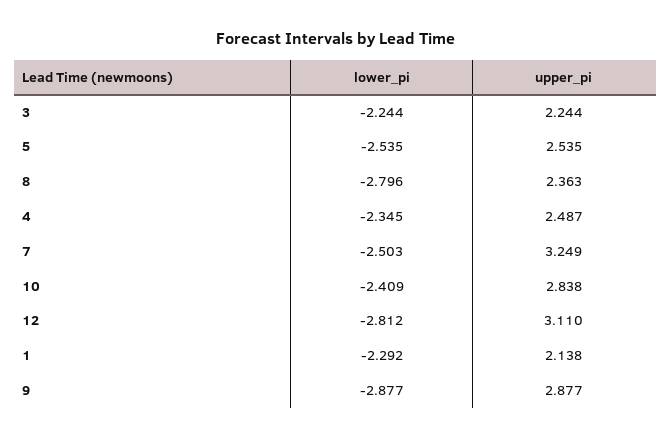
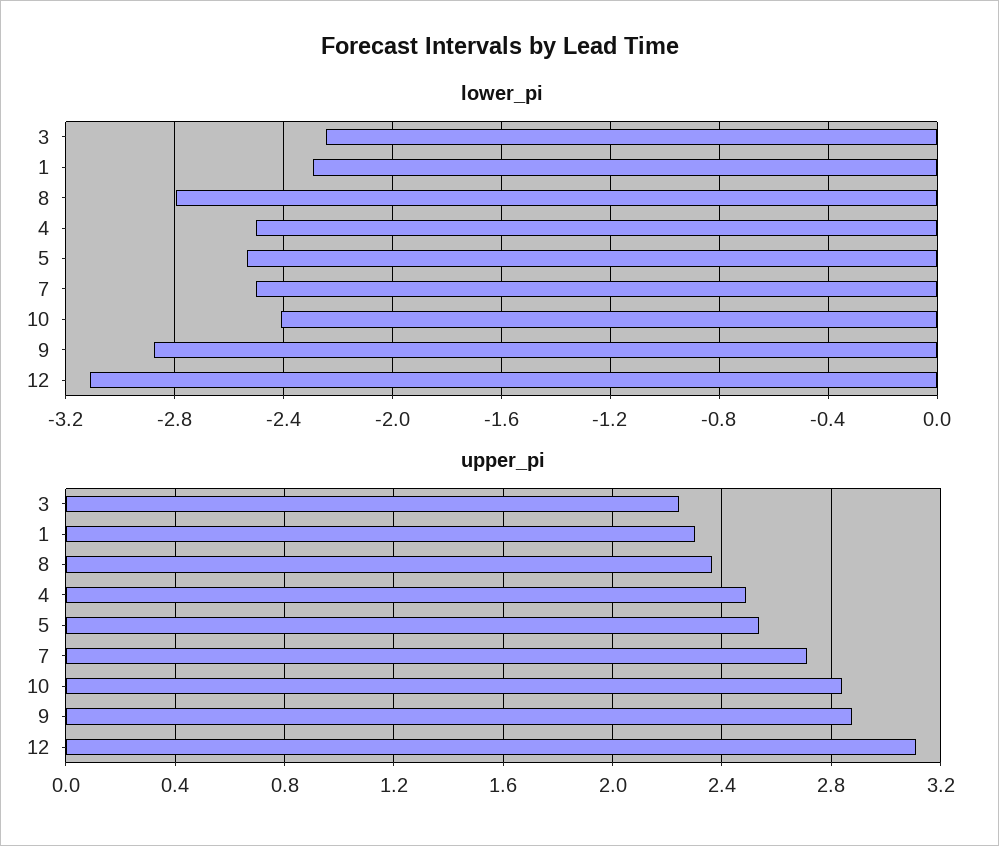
  {
    "lower_pi": {
      "3": -2.244,
      "5": -2.535,
      "8": -2.796,
-     "4": -2.345,
+     "4": -2.5,
      "7": -2.503,
      "10": -2.409,
-     "12": -2.812,
+     "12": -3.1,
      "1": -2.292,
      "9": -2.877
    },
    "upper_pi": {
      "3": 2.244,
      "5": 2.535,
      "8": 2.363,
      "4": 2.487,
-     "7": 3.249,
+     "7": 2.7,
      "10": 2.838,
      "12": 3.11,
-     "1": 2.138,
+     "1": 2.3,
      "9": 2.877
    }
  }

